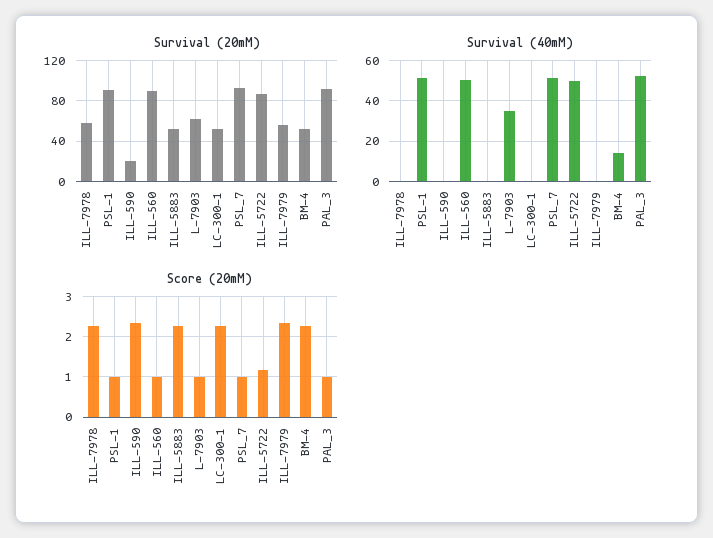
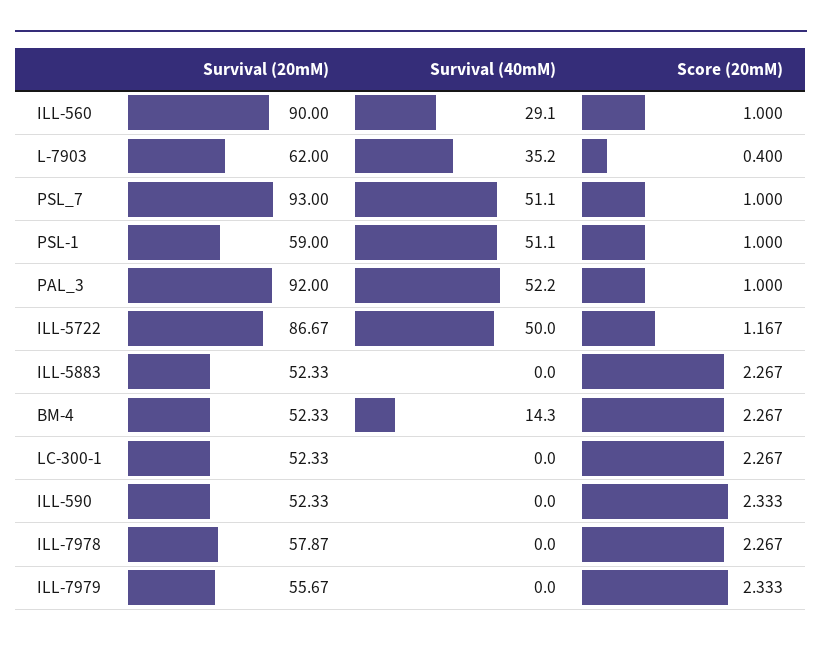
  {
    "Survival (20mM)": {
      "ILL-7978": 57.87,
-     "PSL-1": 90,
+     "PSL-1": 59,
-     "ILL-590": 20,
+     "ILL-590": 52.33,
      "ILL-560": 90,
      "ILL-5883": 52.33,
      "L-7903": 62,
      "LC-300-1": 52.33,
      "PSL_7": 93,
      "ILL-5722": 86.67,
      "ILL-7979": 55.67,
      "BM-4": 52.33,
      "PAL_3": 92
    },
    "Survival (40mM)": {
      "ILL-7978": 0,
      "PSL-1": 51.1,
      "ILL-590": 0,
-     "ILL-560": 50,
+     "ILL-560": 29.1,
      "ILL-5883": 0,
      "L-7903": 35.2,
      "LC-300-1": 0,
      "PSL_7": 51.1,
      "ILL-5722": 50,
      "ILL-7979": 0,
      "BM-4": 14.3,
      "PAL_3": 52.2
    },
    "Score (20mM)": {
      "ILL-7978": 2.267,
      "PSL-1": 1,
      "ILL-590": 2.333,
      "ILL-560": 1,
      "ILL-5883": 2.267,
-     "L-7903": 1,
+     "L-7903": 0.4,
      "LC-300-1": 2.267,
      "PSL_7": 1,
      "ILL-5722": 1.167,
      "ILL-7979": 2.333,
      "BM-4": 2.267,
      "PAL_3": 1
    }
  }

